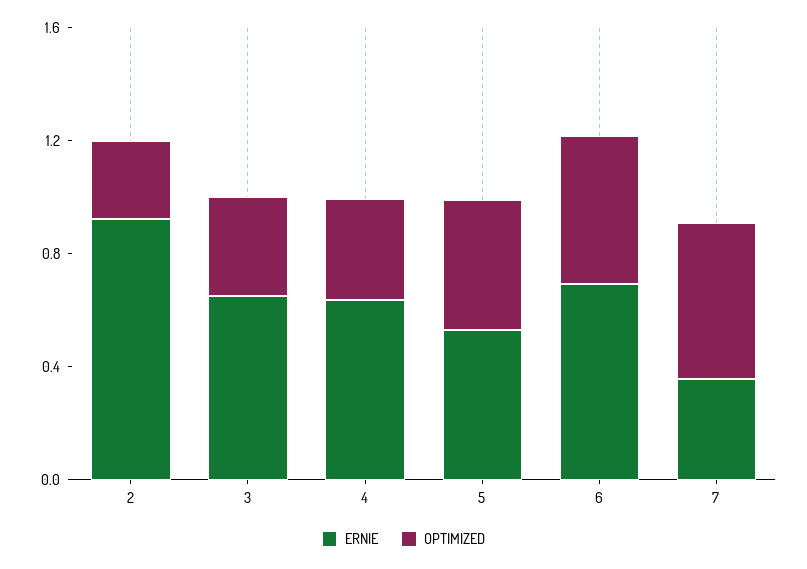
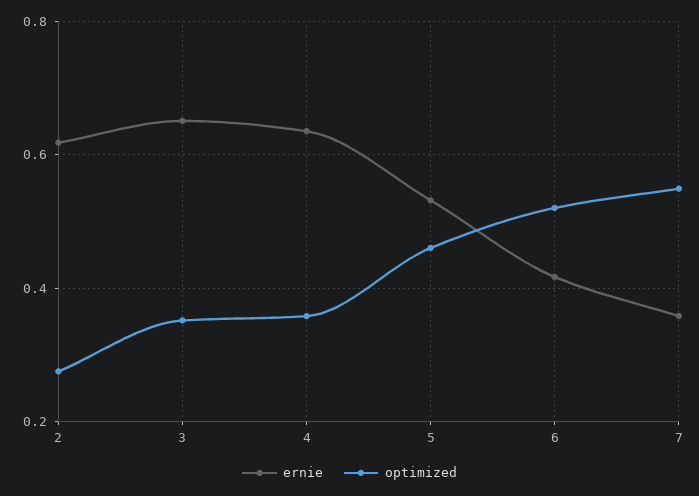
  {
    "ERNIE": {
-     "2": 0.9,
+     "2": 0.62,
      "3": 0.66,
      "4": 0.64,
      "5": 0.54,
-     "6": 0.7,
+     "6": 0.42,
      "7": 0.36
    },
    "OPTIMIZED": {
      "2": 0.28,
      "3": 0.36,
      "4": 0.36,
      "5": 0.46,
      "6": 0.52,
      "7": 0.54
    }
  }

